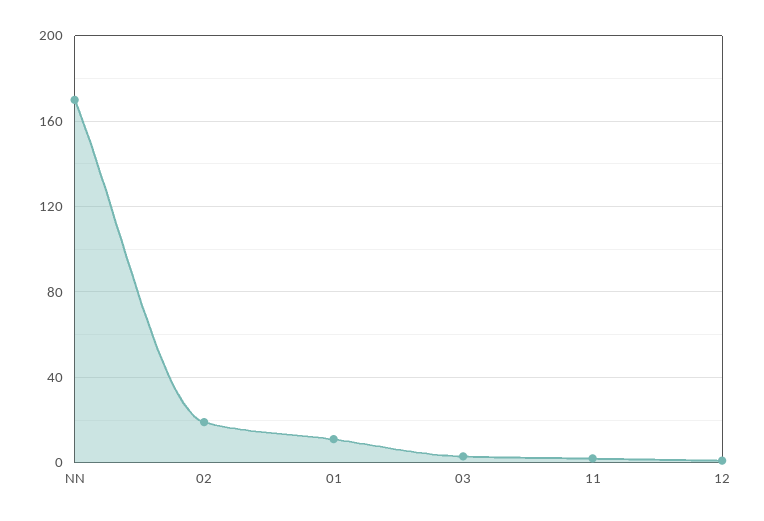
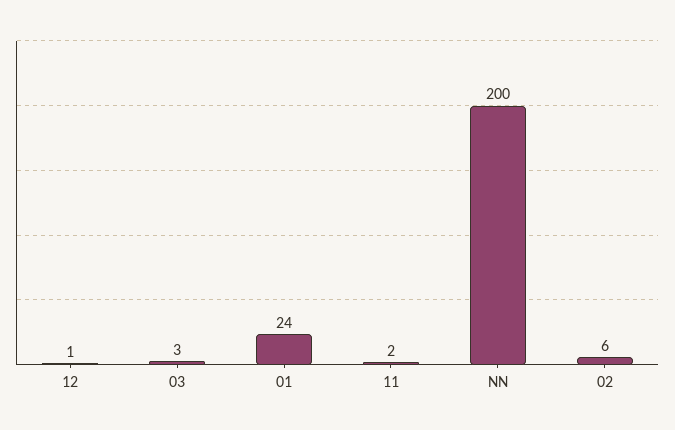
  {
-   "NN": 170,
+   "NN": 200,
-   "02": 20,
+   "02": 6,
-   "01": 10,
+   "01": 24,
    "03": 3,
    "11": 2,
    "12": 1
  }

